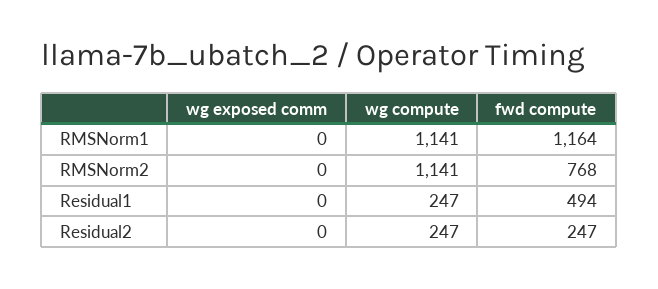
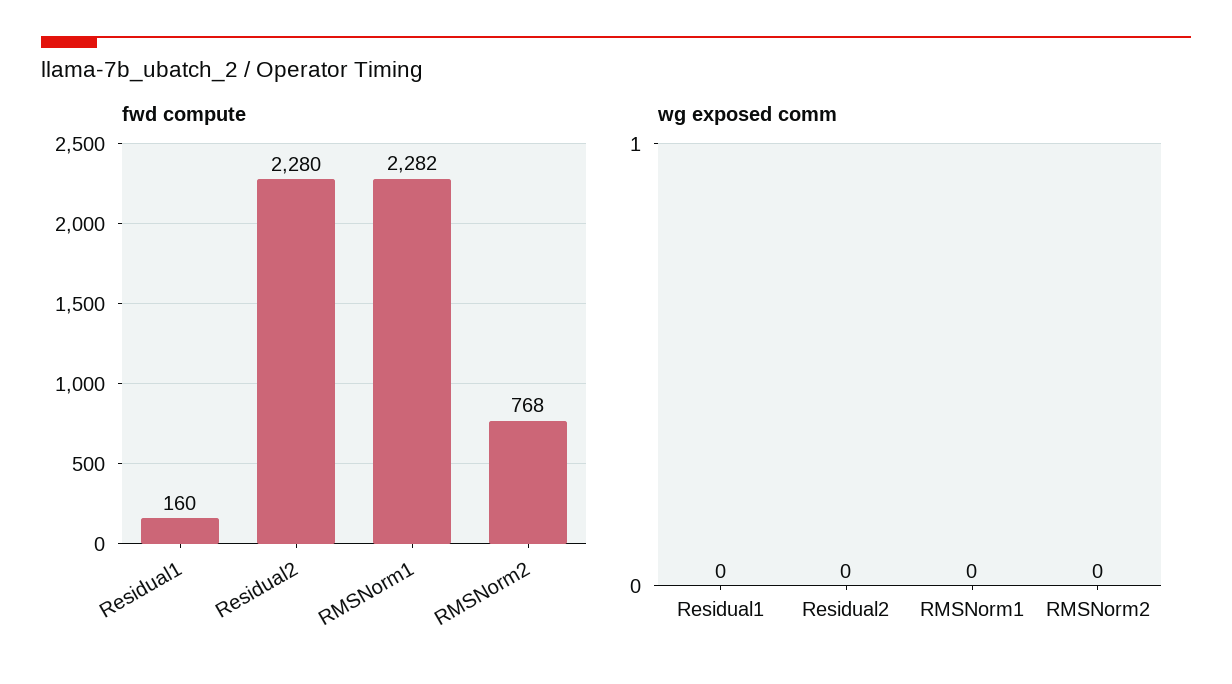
  {
    "wg exposed comm": {
      "RMSNorm1": 0,
      "RMSNorm2": 0,
      "Residual1": 0,
      "Residual2": 0
    },
-   "wg compute": {
-     "RMSNorm1": 1141,
-     "RMSNorm2": 1141,
-     "Residual1": 247,
-     "Residual2": 247
-   },
    "fwd compute": {
-     "RMSNorm1": 1164,
+     "RMSNorm1": 2282,
      "RMSNorm2": 768,
-     "Residual1": 494,
+     "Residual1": 160,
-     "Residual2": 247
+     "Residual2": 2280
    }
  }

